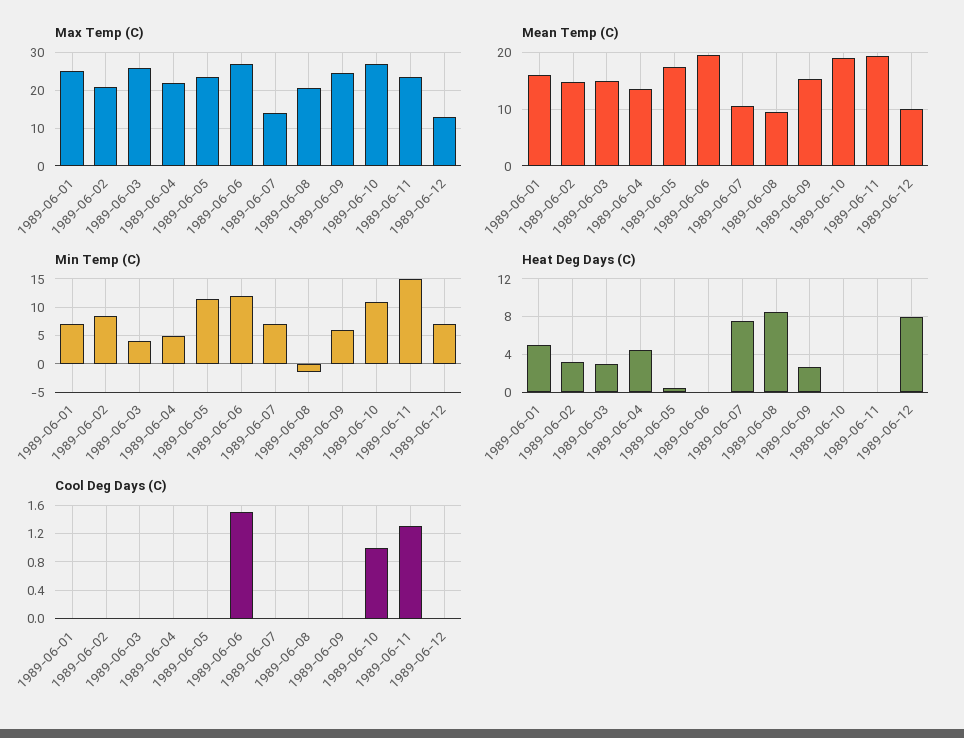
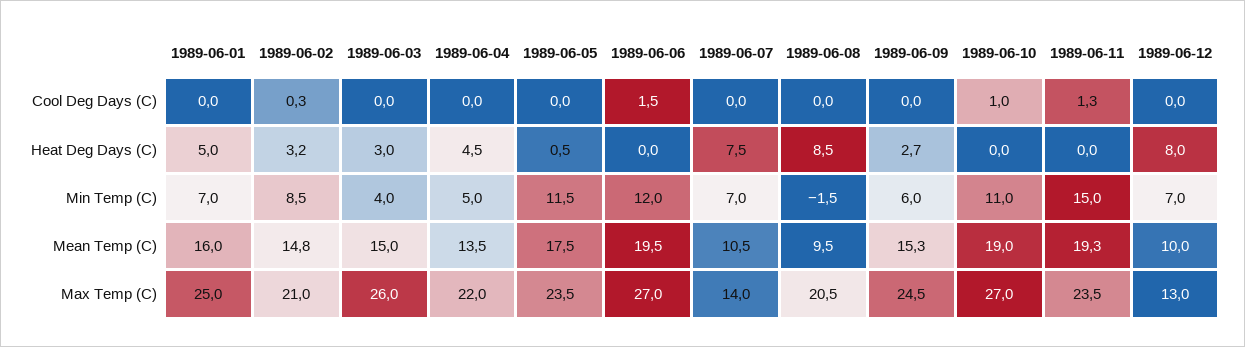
  {
    "Max Temp (C)": {
      "1989-06-01": 25,
      "1989-06-02": 21,
      "1989-06-03": 26,
      "1989-06-04": 22,
      "1989-06-05": 23.5,
      "1989-06-06": 27,
      "1989-06-07": 14,
      "1989-06-08": 20.5,
      "1989-06-09": 24.5,
      "1989-06-10": 27,
      "1989-06-11": 23.5,
      "1989-06-12": 13
    },
    "Mean Temp (C)": {
      "1989-06-01": 16,
      "1989-06-02": 14.8,
      "1989-06-03": 15,
      "1989-06-04": 13.5,
      "1989-06-05": 17.5,
      "1989-06-06": 19.5,
      "1989-06-07": 10.5,
      "1989-06-08": 9.5,
      "1989-06-09": 15.3,
      "1989-06-10": 19,
      "1989-06-11": 19.3,
      "1989-06-12": 10
    },
    "Min Temp (C)": {
      "1989-06-01": 7,
      "1989-06-02": 8.5,
      "1989-06-03": 4,
      "1989-06-04": 5,
      "1989-06-05": 11.5,
      "1989-06-06": 12,
      "1989-06-07": 7,
      "1989-06-08": -1.5,
      "1989-06-09": 6,
      "1989-06-10": 11,
      "1989-06-11": 15,
      "1989-06-12": 7
    },
    "Heat Deg Days (C)": {
      "1989-06-01": 5,
      "1989-06-02": 3.2,
      "1989-06-03": 3,
      "1989-06-04": 4.5,
      "1989-06-05": 0.5,
      "1989-06-06": 0,
      "1989-06-07": 7.5,
      "1989-06-08": 8.5,
      "1989-06-09": 2.7,
      "1989-06-10": 0,
      "1989-06-11": 0,
      "1989-06-12": 8
    },
    "Cool Deg Days (C)": {
      "1989-06-01": 0,
-     "1989-06-02": 0,
+     "1989-06-02": 0.3,
      "1989-06-03": 0,
      "1989-06-04": 0,
      "1989-06-05": 0,
      "1989-06-06": 1.5,
      "1989-06-07": 0,
      "1989-06-08": 0,
      "1989-06-09": 0,
      "1989-06-10": 1,
      "1989-06-11": 1.3,
      "1989-06-12": 0
    }
  }

